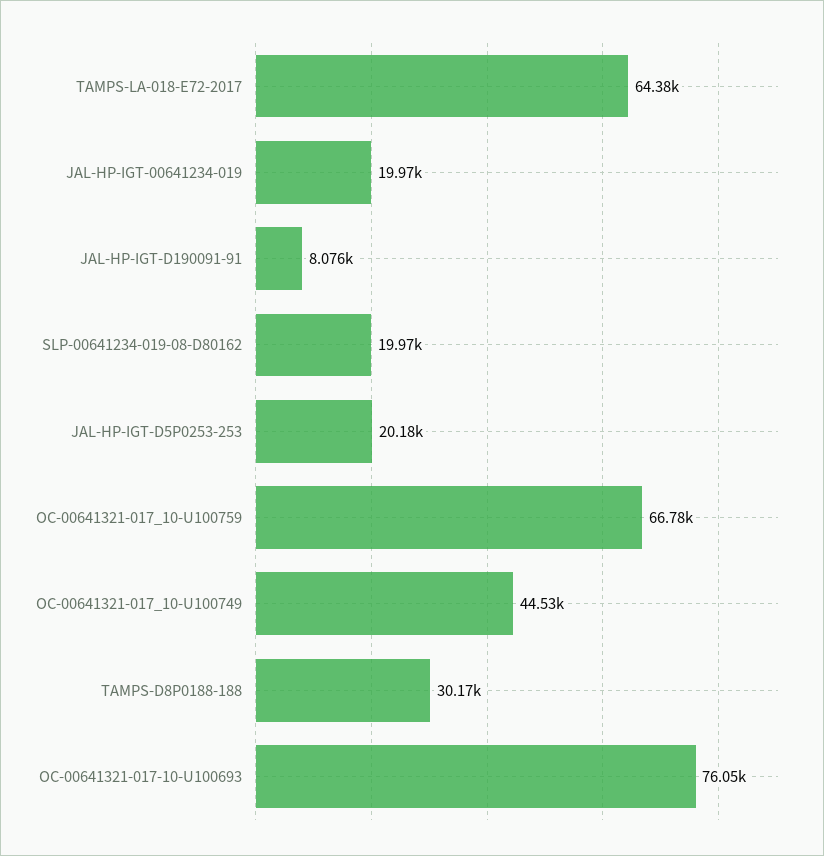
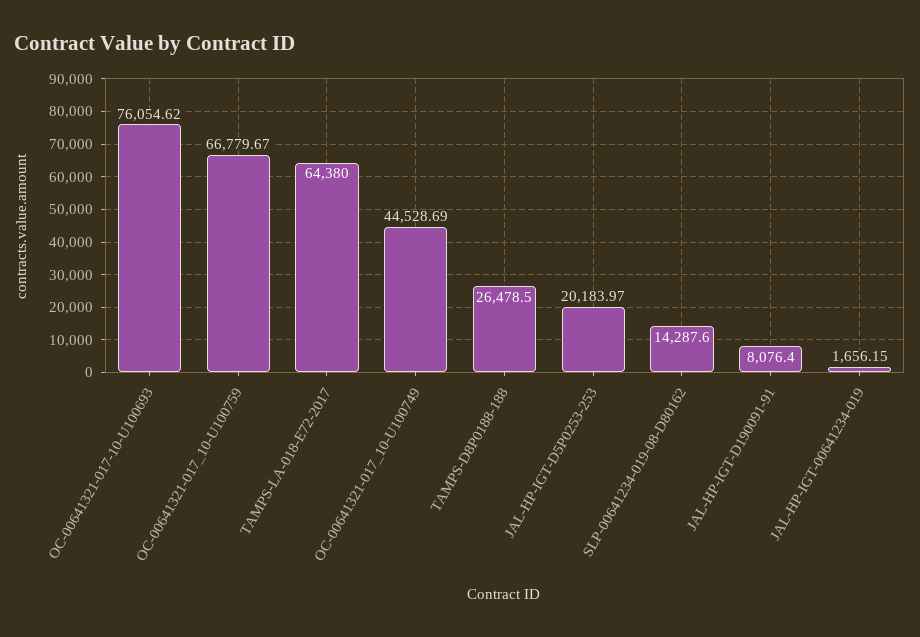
  {
    "TAMPS-LA-018-E72-2017": 64380,
-   "JAL-HP-IGT-00641234-019": 19970,
+   "JAL-HP-IGT-00641234-019": 1656.15,
    "JAL-HP-IGT-D190091-91": 8076.4,
-   "SLP-00641234-019-08-D80162": 19970,
+   "SLP-00641234-019-08-D80162": 14287.6,
    "JAL-HP-IGT-D5P0253-253": 20183.97,
    "OC-00641321-017_10-U100759": 66779.67,
    "OC-00641321-017_10-U100749": 44528.69,
-   "TAMPS-D8P0188-188": 30170,
+   "TAMPS-D8P0188-188": 26478.5,
    "OC-00641321-017-10-U100693": 76054.62
  }

